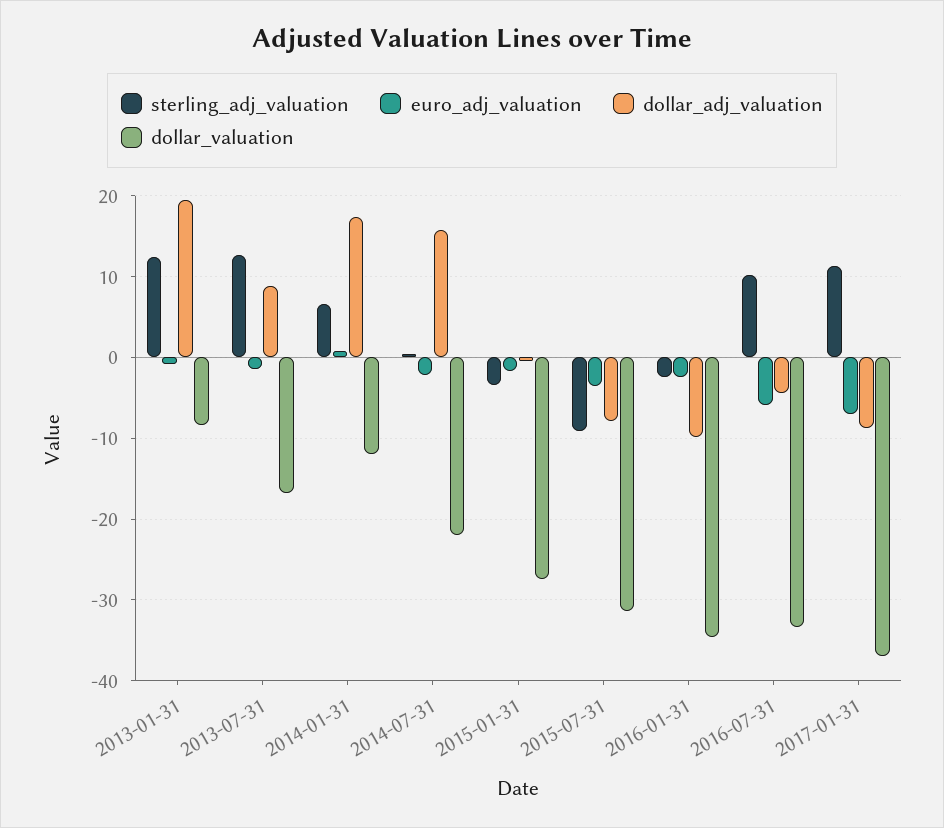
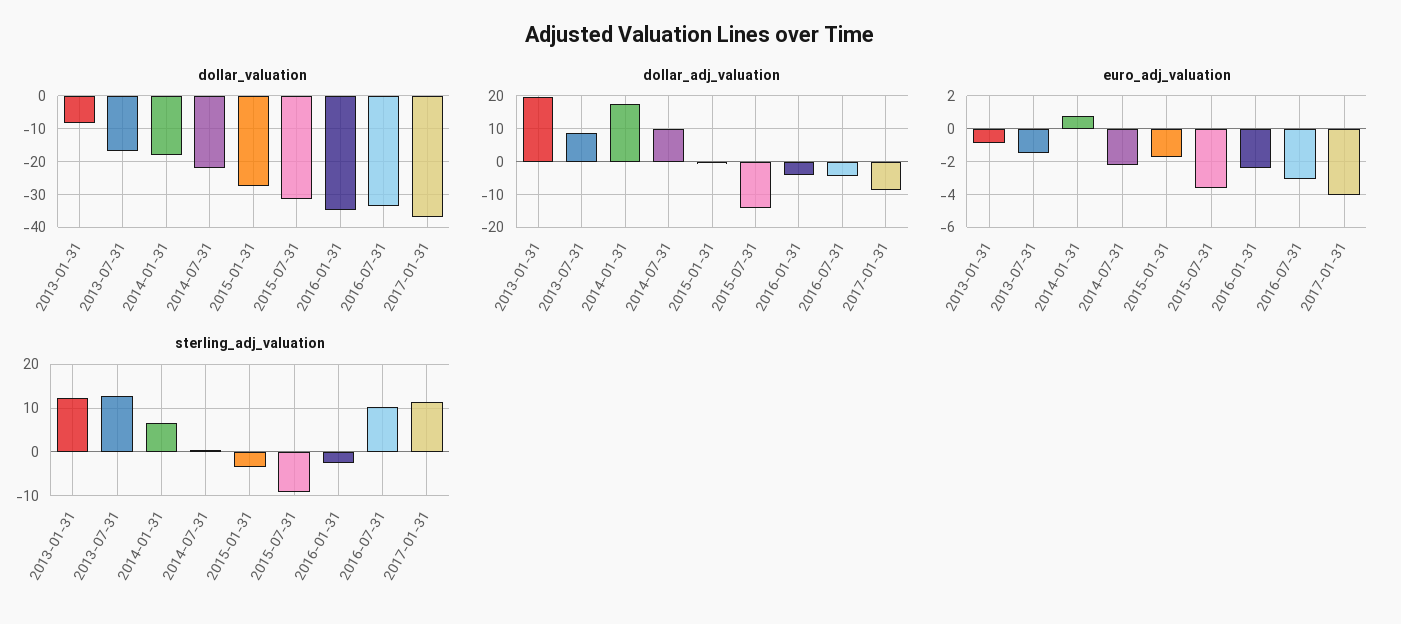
  {
    "sterling_adj_valuation": {
      "2013-01-31": 12,
      "2013-07-31": 13,
      "2014-01-31": 7,
      "2014-07-31": 0,
      "2015-01-31": -3,
      "2015-07-31": -9,
      "2016-01-31": -2,
      "2016-07-31": 10,
      "2017-01-31": 11
    },
    "euro_adj_valuation": {
      "2013-01-31": -1,
      "2013-07-31": -1.5,
      "2014-01-31": 1,
      "2014-07-31": -2,
      "2015-01-31": -1.5,
      "2015-07-31": -3.5,
      "2016-01-31": -2.5,
-     "2016-07-31": -6,
+     "2016-07-31": -3,
-     "2017-01-31": -7
+     "2017-01-31": -4
    },
    "dollar_adj_valuation": {
      "2013-01-31": 20,
      "2013-07-31": 9,
      "2014-01-31": 17,
-     "2014-07-31": 16,
+     "2014-07-31": 10,
      "2015-01-31": 0,
-     "2015-07-31": -8,
+     "2015-07-31": -14,
-     "2016-01-31": -10,
+     "2016-01-31": -4,
      "2016-07-31": -4,
      "2017-01-31": -9
    },
    "dollar_valuation": {
      "2013-01-31": -8,
      "2013-07-31": -17,
-     "2014-01-31": -12,
+     "2014-01-31": -18,
      "2014-07-31": -22,
      "2015-01-31": -27,
      "2015-07-31": -31,
      "2016-01-31": -35,
      "2016-07-31": -33,
      "2017-01-31": -37
    }
  }

